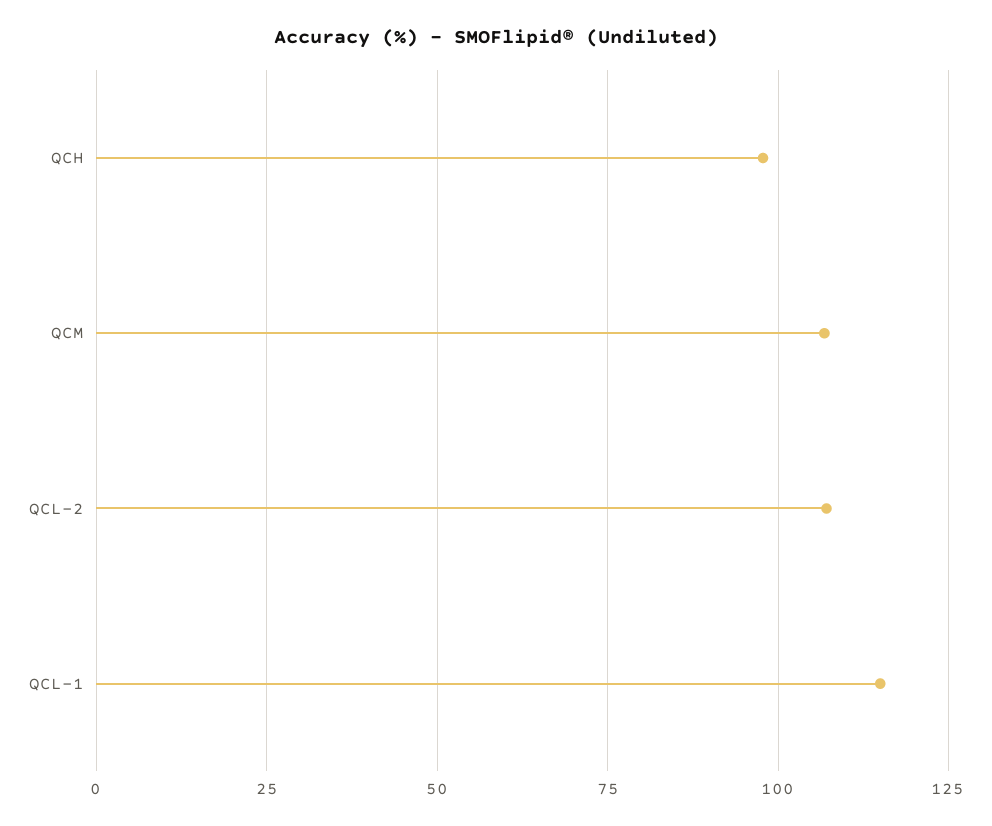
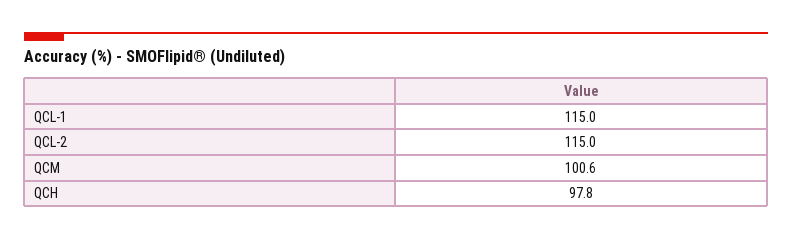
  {
    "QCH": 97.8,
-   "QCM": 107.5,
+   "QCM": 100.6,
-   "QCL-2": 107.5,
+   "QCL-2": 115,
    "QCL-1": 115
  }

